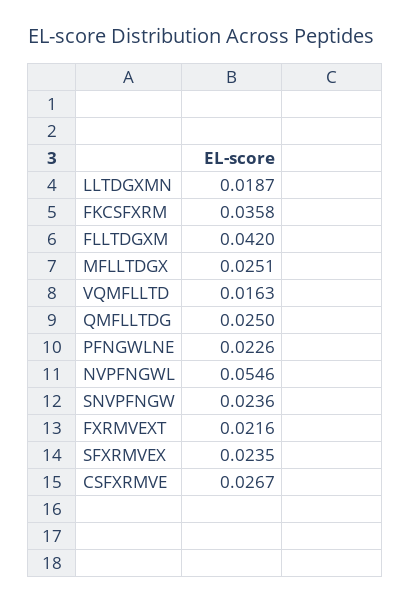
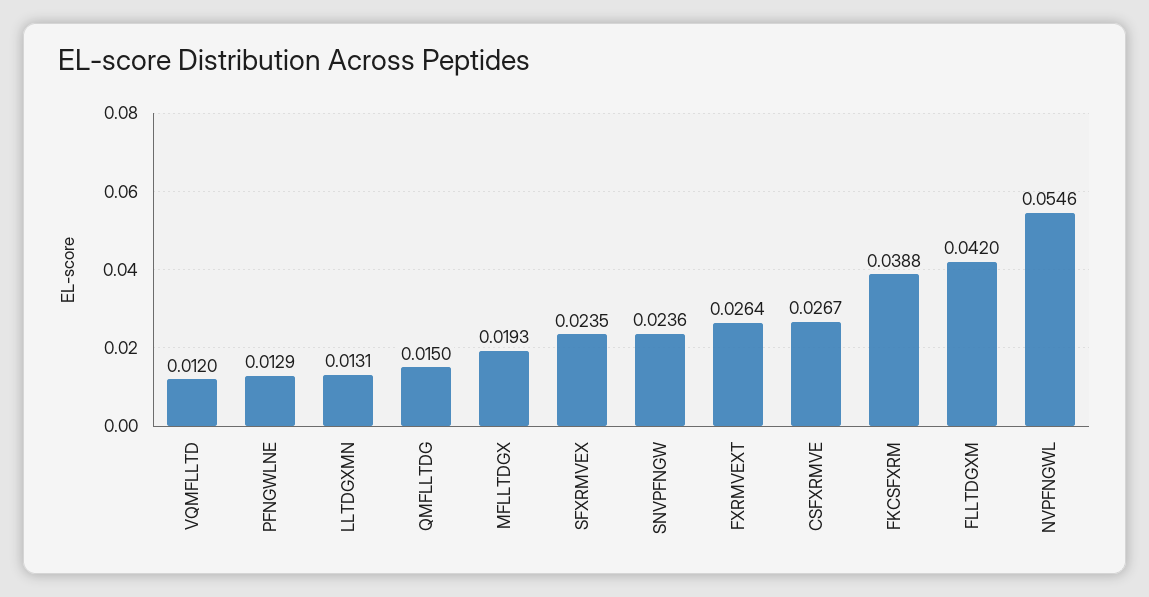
  {
-   "LLTDGXMN": 0.0187,
+   "LLTDGXMN": 0.0131,
-   "FKCSFXRM": 0.0358,
+   "FKCSFXRM": 0.0388,
    "FLLTDGXM": 0.042,
-   "MFLLTDGX": 0.0251,
+   "MFLLTDGX": 0.0193,
-   "VQMFLLTD": 0.0163,
+   "VQMFLLTD": 0.012,
-   "QMFLLTDG": 0.025,
+   "QMFLLTDG": 0.015,
-   "PFNGWLNE": 0.0226,
+   "PFNGWLNE": 0.0129,
    "NVPFNGWL": 0.0546,
    "SNVPFNGW": 0.0236,
-   "FXRMVEXT": 0.0216,
+   "FXRMVEXT": 0.0264,
    "SFXRMVEX": 0.0235,
    "CSFXRMVE": 0.0267
  }

